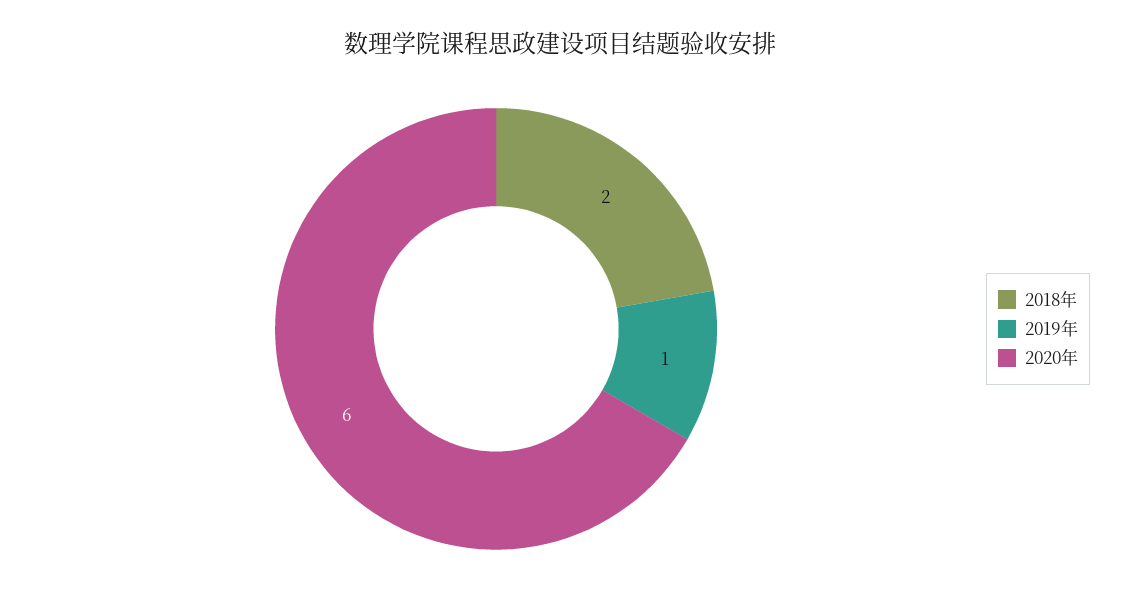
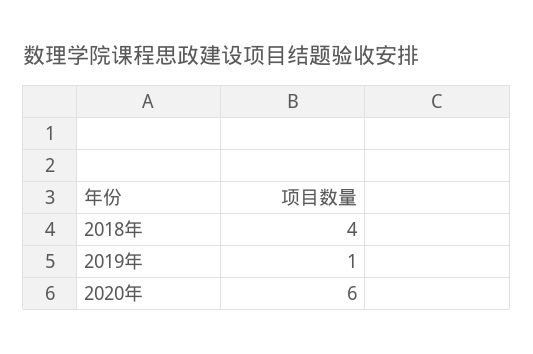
  {
-   "2018年": 2,
+   "2018年": 4,
    "2019年": 1,
    "2020年": 6
  }

